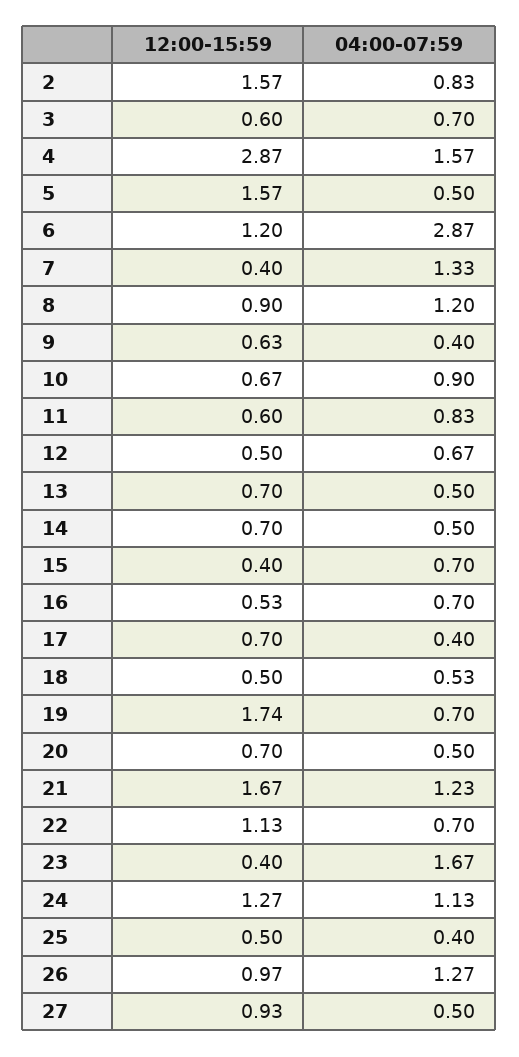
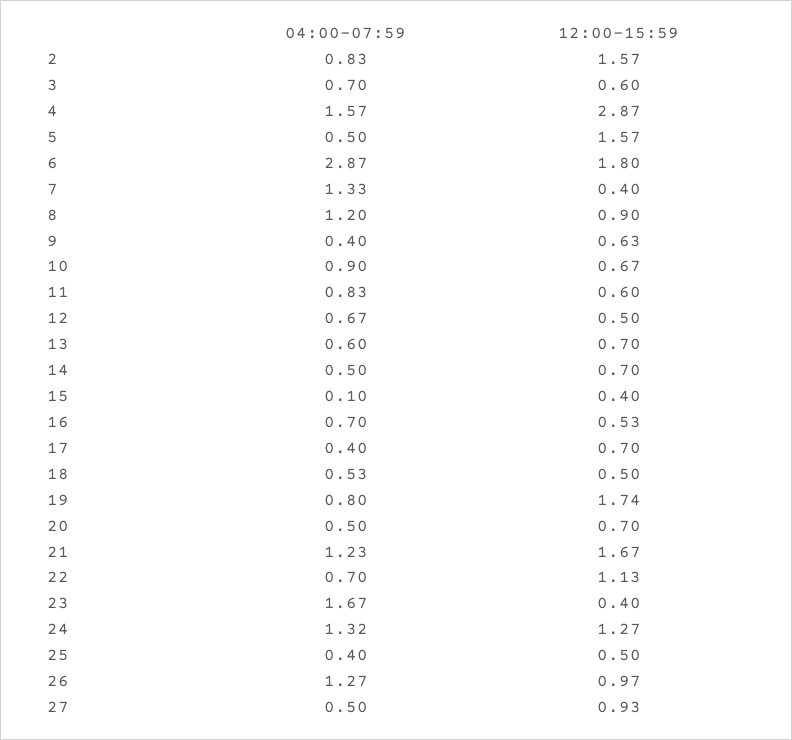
  {
    "12:00-15:59": {
      "2": 1.57,
      "3": 0.6,
      "4": 2.87,
      "5": 1.57,
-     "6": 1.2,
+     "6": 1.8,
      "7": 0.4,
      "8": 0.9,
      "9": 0.63,
      "10": 0.67,
      "11": 0.6,
      "12": 0.5,
      "13": 0.7,
      "14": 0.7,
      "15": 0.4,
      "16": 0.53,
      "17": 0.7,
      "18": 0.5,
      "19": 1.74,
      "20": 0.7,
      "21": 1.67,
      "22": 1.13,
      "23": 0.4,
      "24": 1.27,
      "25": 0.5,
      "26": 0.97,
      "27": 0.93
    },
    "04:00-07:59": {
      "2": 0.83,
      "3": 0.7,
      "4": 1.57,
      "5": 0.5,
      "6": 2.87,
      "7": 1.33,
      "8": 1.2,
      "9": 0.4,
      "10": 0.9,
      "11": 0.83,
      "12": 0.67,
-     "13": 0.5,
+     "13": 0.6,
      "14": 0.5,
-     "15": 0.7,
+     "15": 0.1,
      "16": 0.7,
      "17": 0.4,
      "18": 0.53,
-     "19": 0.7,
+     "19": 0.8,
      "20": 0.5,
      "21": 1.23,
      "22": 0.7,
      "23": 1.67,
-     "24": 1.13,
+     "24": 1.32,
      "25": 0.4,
      "26": 1.27,
      "27": 0.5
    }
  }

